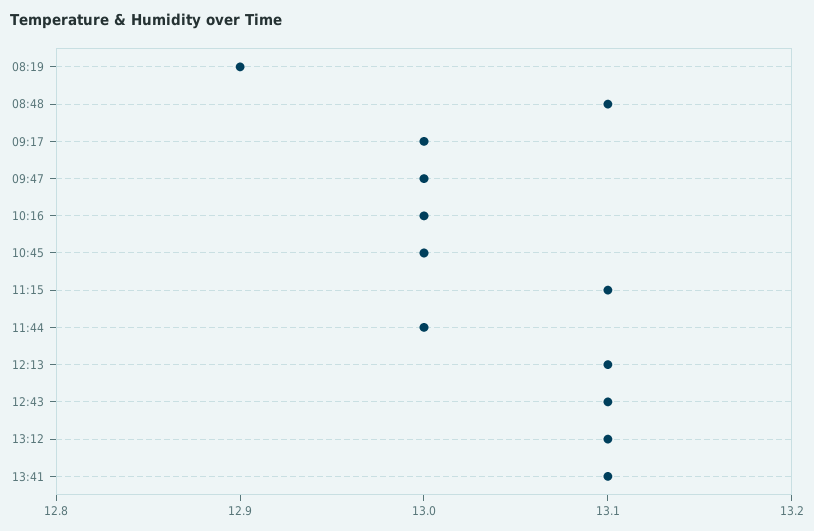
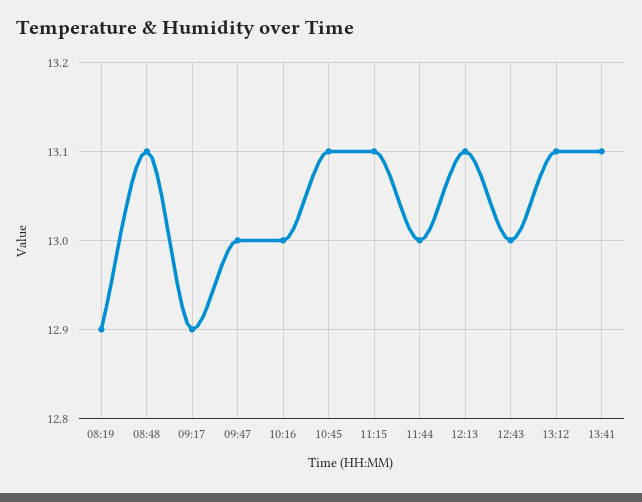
  {
    "08:19": 12.9,
    "08:48": 13.1,
-   "09:17": 13,
+   "09:17": 12.9,
    "09:47": 13,
    "10:16": 13,
-   "10:45": 13,
+   "10:45": 13.1,
    "11:15": 13.1,
    "11:44": 13,
    "12:13": 13.1,
-   "12:43": 13.1,
+   "12:43": 13,
    "13:12": 13.1,
    "13:41": 13.1
  }

